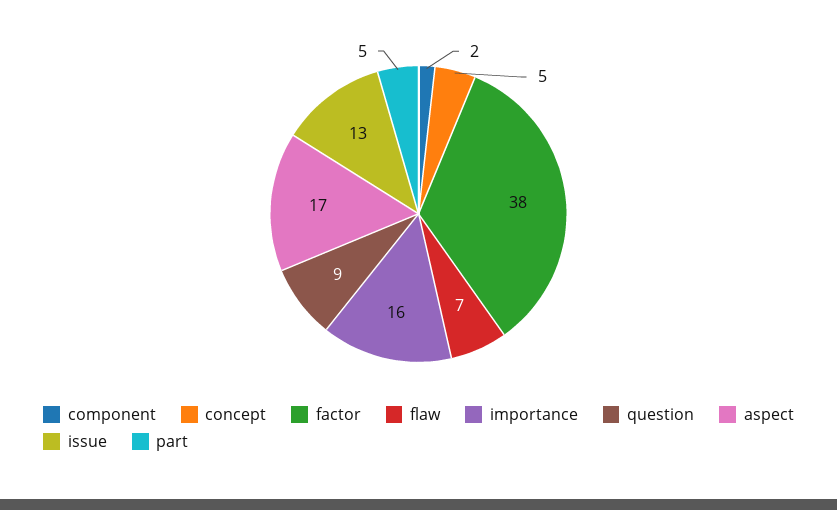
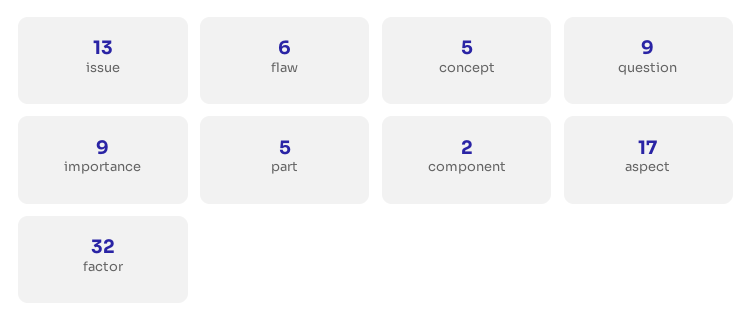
  {
    "component": 2,
    "concept": 5,
-   "factor": 38,
+   "factor": 32,
-   "flaw": 7,
+   "flaw": 6,
-   "importance": 16,
+   "importance": 9,
    "question": 9,
    "aspect": 17,
    "issue": 13,
    "part": 5
  }

